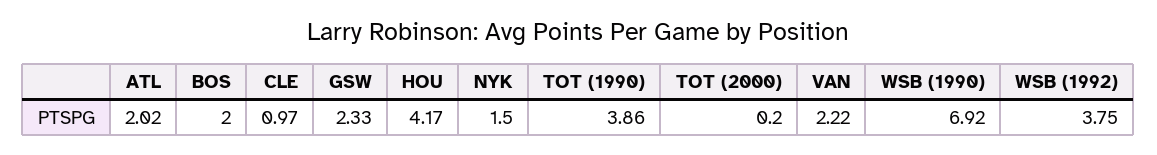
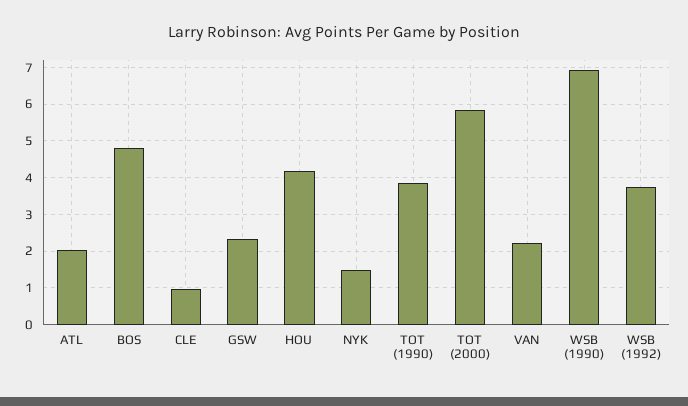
  {
    "ATL": 2.02,
-   "BOS": 2,
+   "BOS": 4.8,
    "CLE": 0.97,
    "GSW": 2.33,
    "HOU": 4.17,
    "NYK": 1.5,
    "TOT (1990)": 3.86,
-   "TOT (2000)": 0.2,
+   "TOT (2000)": 5.8,
    "VAN": 2.22,
    "WSB (1990)": 6.92,
    "WSB (1992)": 3.75
  }

